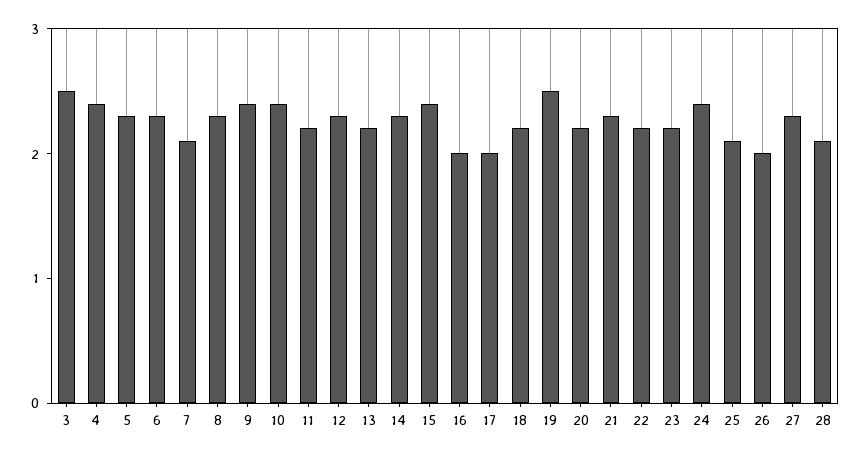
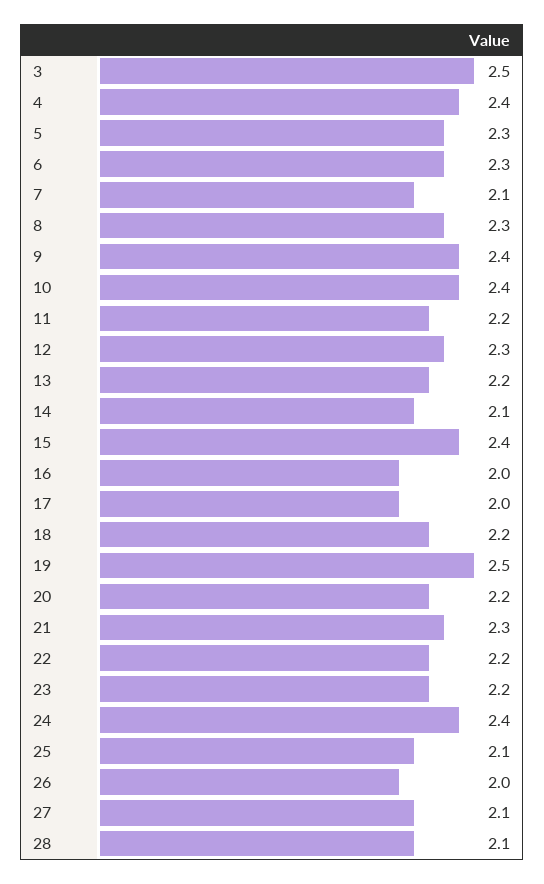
  {
    "3": 2.5,
    "4": 2.4,
    "5": 2.3,
    "6": 2.3,
    "7": 2.1,
    "8": 2.3,
    "9": 2.4,
    "10": 2.4,
    "11": 2.2,
    "12": 2.3,
    "13": 2.2,
-   "14": 2.3,
+   "14": 2.1,
    "15": 2.4,
    "16": 2,
    "17": 2,
    "18": 2.2,
    "19": 2.5,
    "20": 2.2,
    "21": 2.3,
    "22": 2.2,
    "23": 2.2,
    "24": 2.4,
    "25": 2.1,
    "26": 2,
-   "27": 2.3,
+   "27": 2.1,
    "28": 2.1
  }

